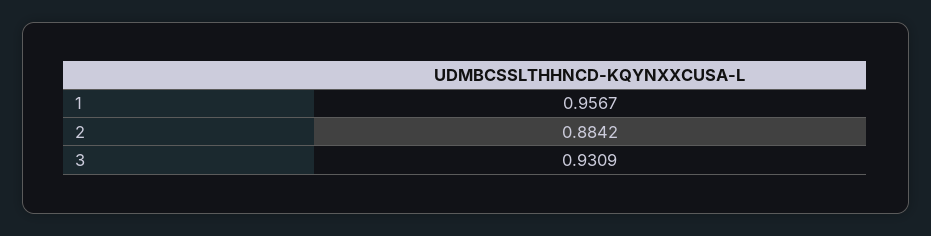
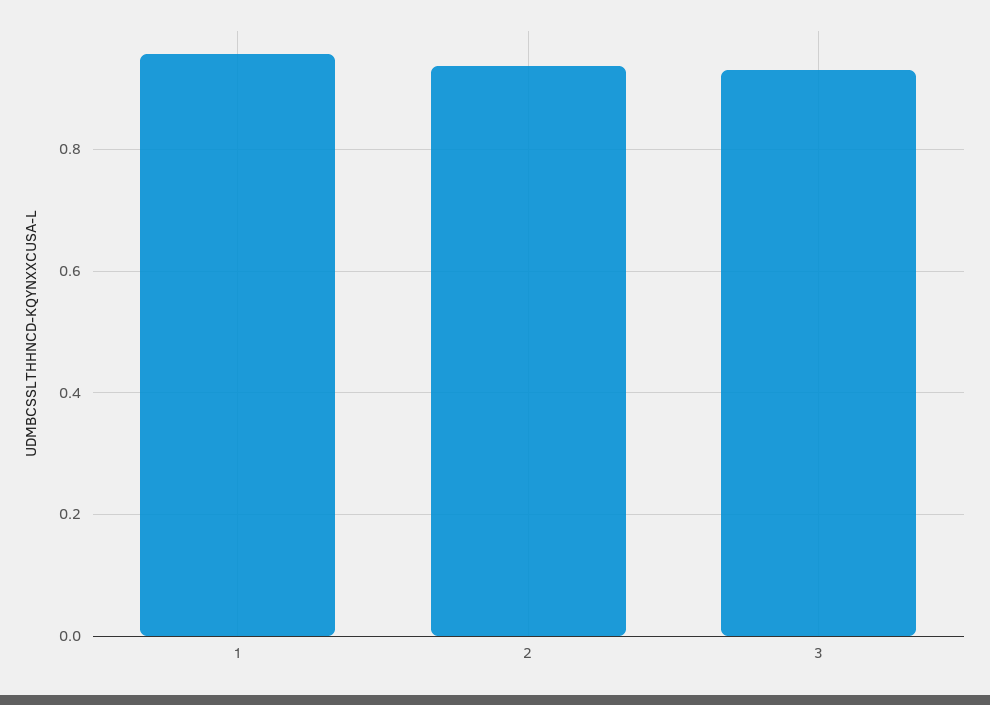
  {
    "1": 0.9567,
-   "2": 0.8842,
+   "2": 0.94,
    "3": 0.9309
  }

